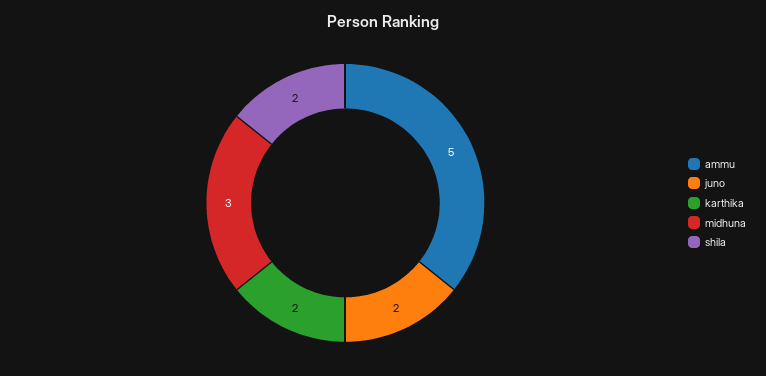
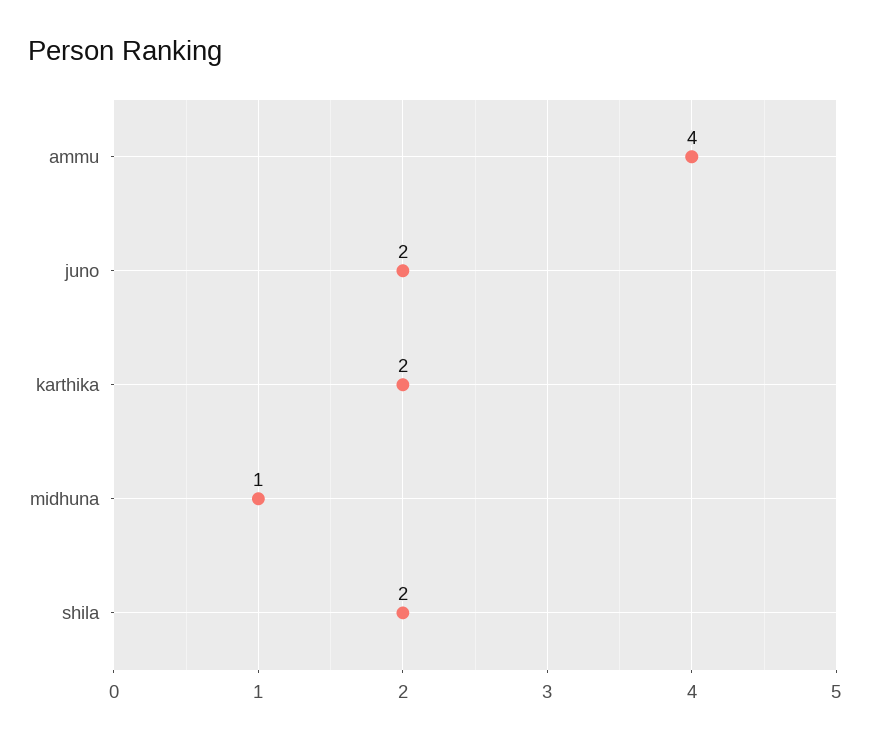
  {
-   "ammu": 5,
+   "ammu": 4,
    "juno": 2,
    "karthika": 2,
-   "midhuna": 3,
+   "midhuna": 1,
    "shila": 2
  }

